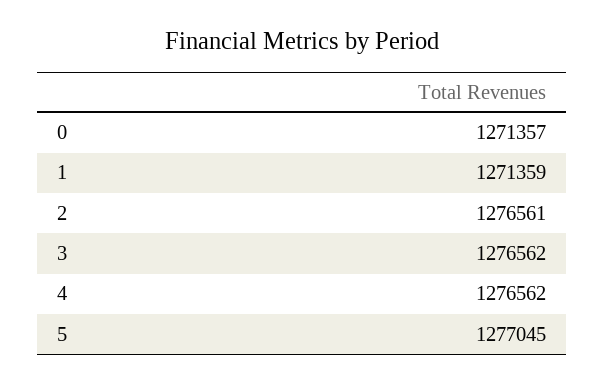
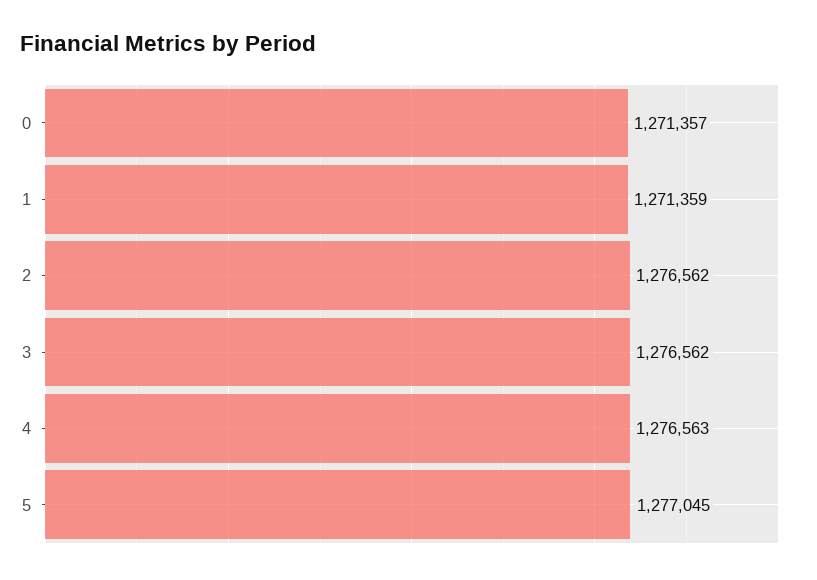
  {
    "0": 1271357,
    "1": 1271359,
-   "2": 1276561,
+   "2": 1276562,
    "3": 1276562,
-   "4": 1276562,
+   "4": 1276563,
    "5": 1277045
  }

